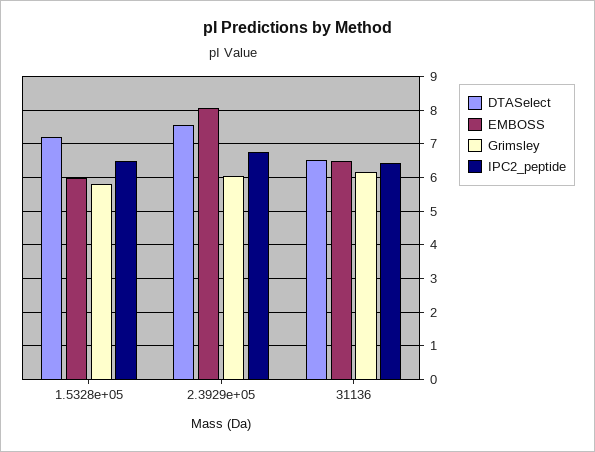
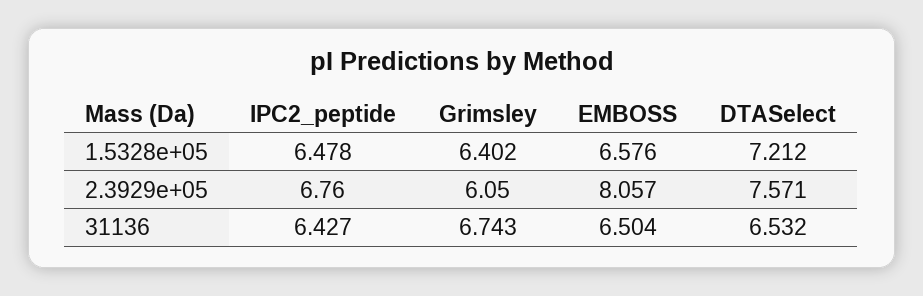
  {
    "DTASelect": {
      "1.5328e+05": 7.212,
      "2.3929e+05": 7.571,
      "31136": 6.532
    },
    "EMBOSS": {
-     "1.5328e+05": 6,
+     "1.5328e+05": 6.576,
      "2.3929e+05": 8.057,
      "31136": 6.504
    },
    "Grimsley": {
-     "1.5328e+05": 5.8,
+     "1.5328e+05": 6.402,
      "2.3929e+05": 6.05,
-     "31136": 6.2
+     "31136": 6.743
    },
    "IPC2_peptide": {
      "1.5328e+05": 6.478,
      "2.3929e+05": 6.76,
      "31136": 6.427
    }
  }

